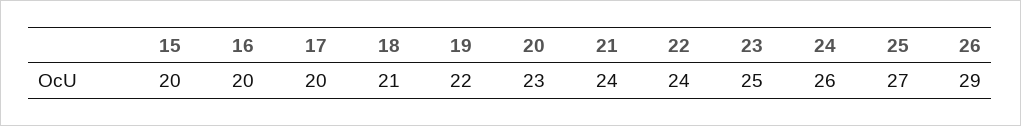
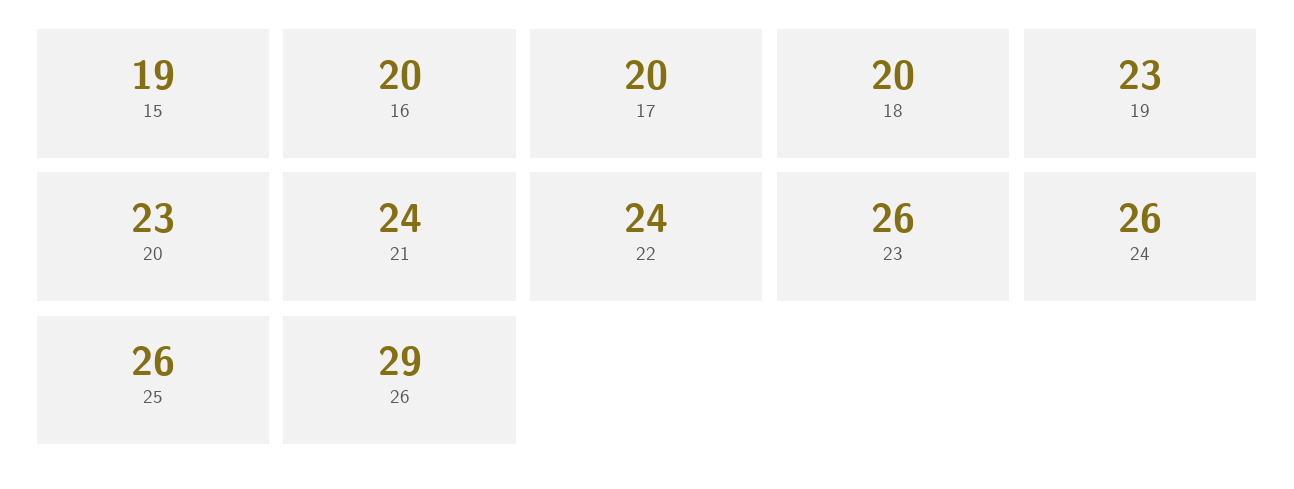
  {
-   "15": 20,
+   "15": 19,
    "16": 20,
    "17": 20,
-   "18": 21,
+   "18": 20,
-   "19": 22,
+   "19": 23,
    "20": 23,
    "21": 24,
    "22": 24,
-   "23": 25,
+   "23": 26,
    "24": 26,
-   "25": 27,
+   "25": 26,
    "26": 29
  }

